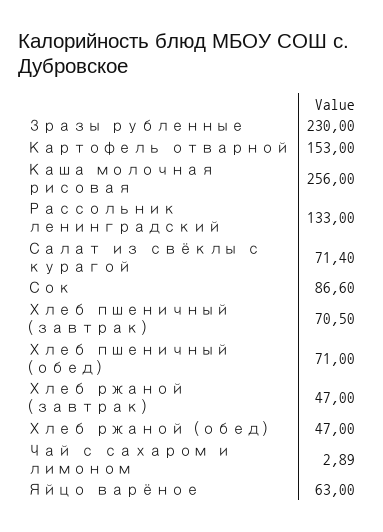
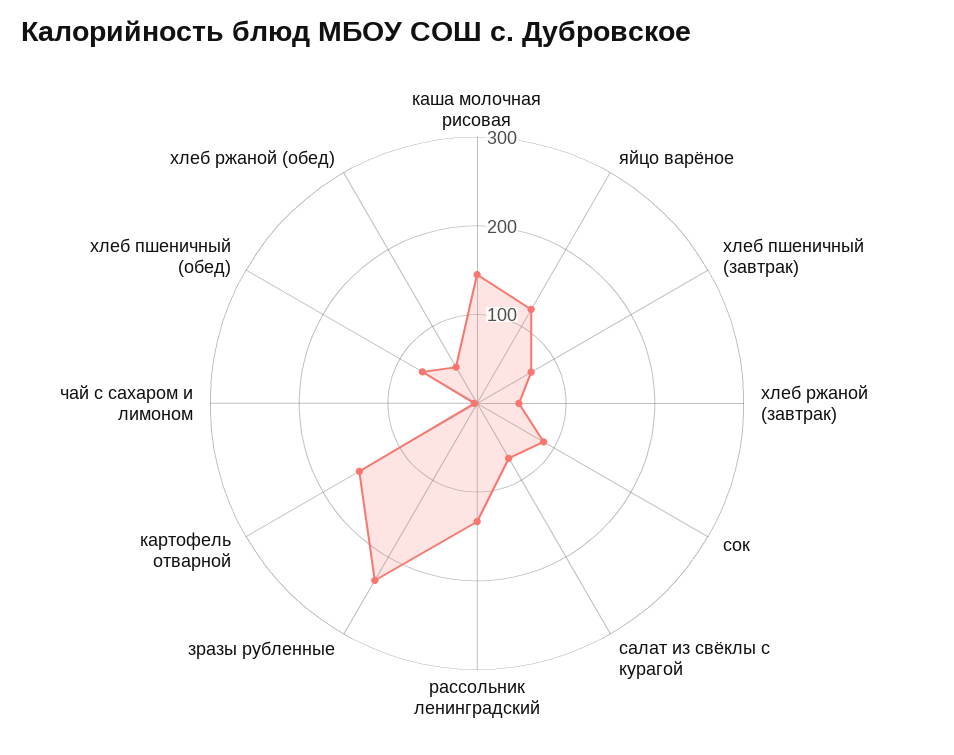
  {
    "Зразы рубленные": 230,
    "Картофель отварной": 153,
-   "Каша молочная рисовая": 256,
+   "Каша молочная рисовая": 140,
    "Рассольник ленинградский": 133,
    "Салат из свёклы с курагой": 71.4,
    "Сок": 86.6,
    "Хлеб пшеничный (завтрак)": 70.5,
    "Хлеб пшеничный (обед)": 71,
    "Хлеб ржаной (завтрак)": 47,
    "Хлеб ржаной (обед)": 47,
    "Чай с сахаром и лимоном": 2.89,
-   "Яйцо варёное": 63
+   "Яйцо варёное": 120
  }

